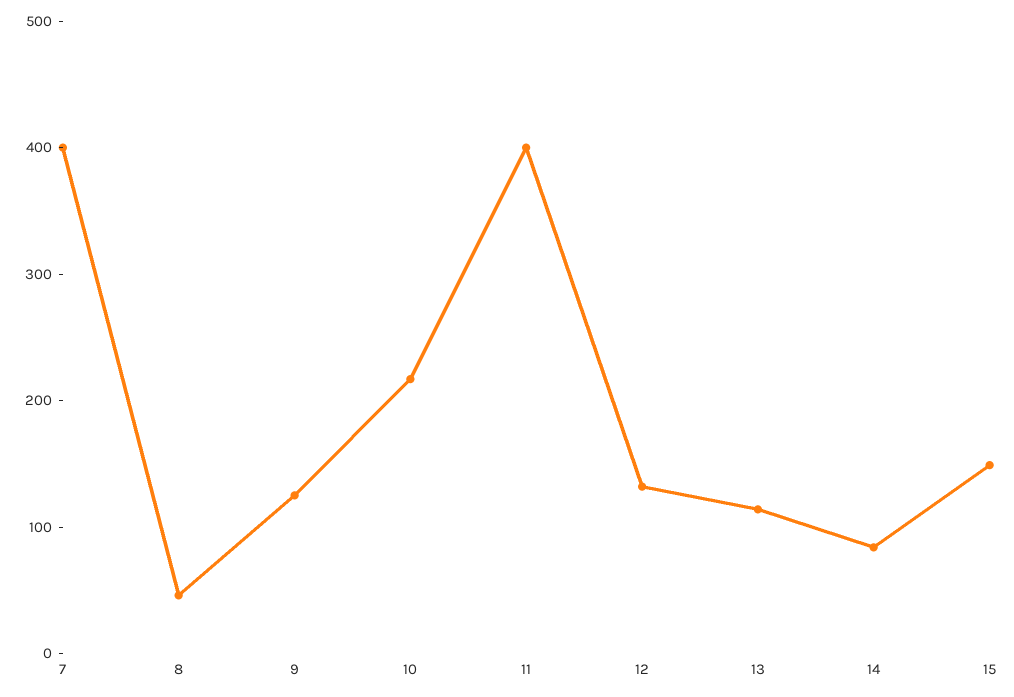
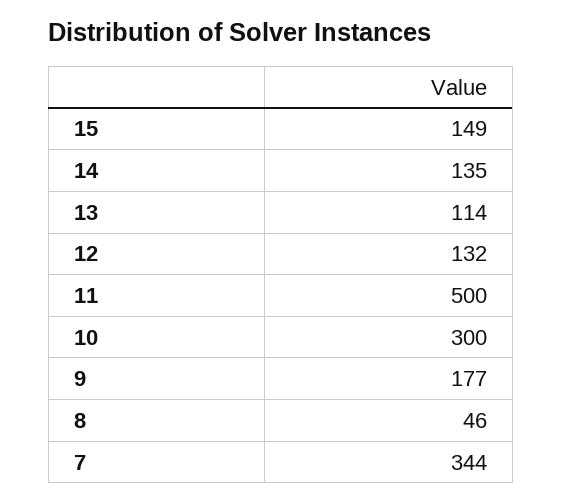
  {
-   "7": 400,
+   "7": 344,
    "8": 46,
-   "9": 120,
+   "9": 177,
-   "10": 220,
+   "10": 300,
-   "11": 400,
+   "11": 500,
    "12": 132,
    "13": 114,
-   "14": 80,
+   "14": 135,
    "15": 149
  }

